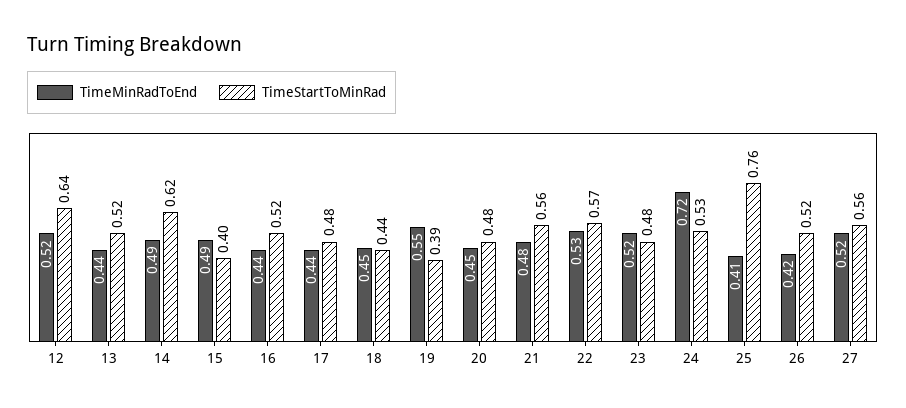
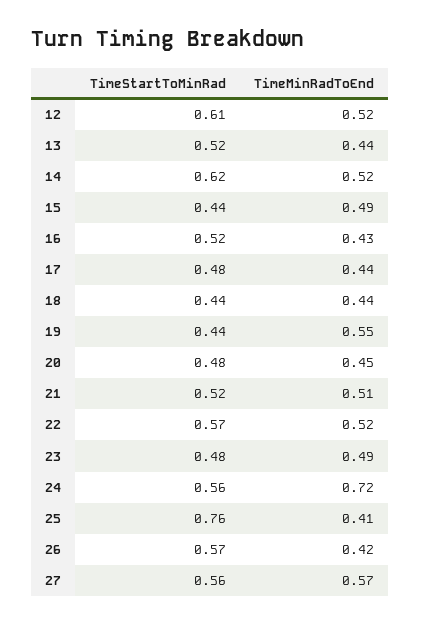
  {
    "TimeMinRadToEnd": {
      "12": 0.52,
      "13": 0.44,
-     "14": 0.49,
+     "14": 0.52,
      "15": 0.49,
-     "16": 0.44,
+     "16": 0.43,
      "17": 0.44,
-     "18": 0.45,
+     "18": 0.44,
      "19": 0.55,
      "20": 0.45,
-     "21": 0.48,
+     "21": 0.51,
-     "22": 0.53,
+     "22": 0.52,
-     "23": 0.52,
+     "23": 0.49,
      "24": 0.72,
      "25": 0.41,
      "26": 0.42,
-     "27": 0.52
+     "27": 0.57
    },
    "TimeStartToMinRad": {
-     "12": 0.64,
+     "12": 0.61,
      "13": 0.52,
      "14": 0.62,
-     "15": 0.4,
+     "15": 0.44,
      "16": 0.52,
      "17": 0.48,
      "18": 0.44,
-     "19": 0.39,
+     "19": 0.44,
      "20": 0.48,
-     "21": 0.56,
+     "21": 0.52,
      "22": 0.57,
      "23": 0.48,
-     "24": 0.53,
+     "24": 0.56,
      "25": 0.76,
-     "26": 0.52,
+     "26": 0.57,
      "27": 0.56
    }
  }

